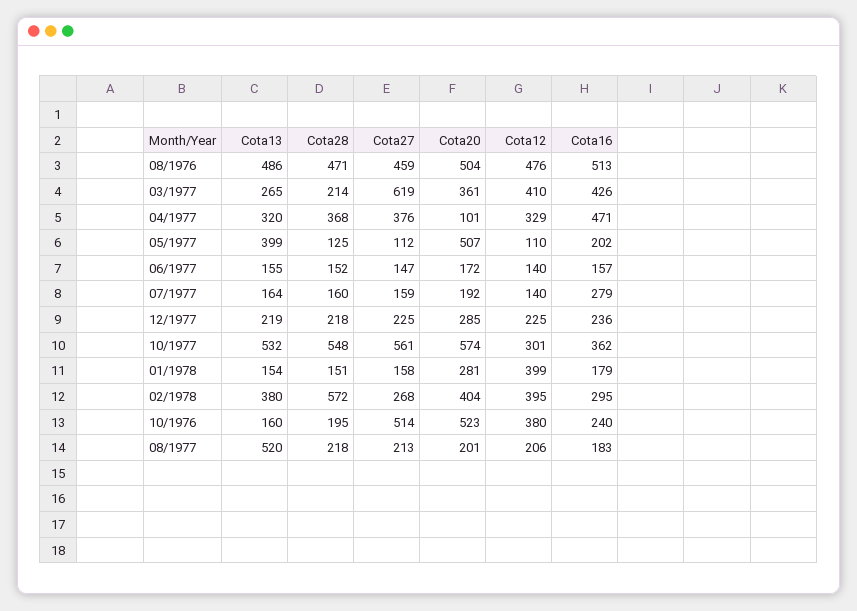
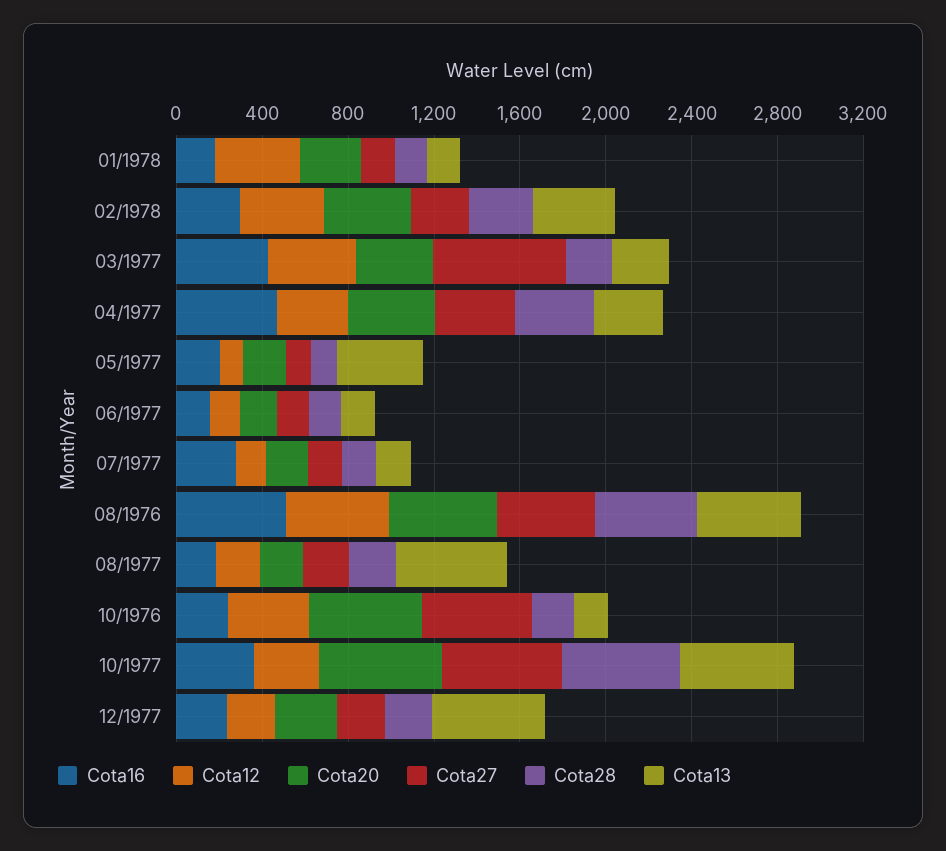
  {
    "Cota13": {
      "08/1976": 486,
      "03/1977": 265,
      "04/1977": 320,
      "05/1977": 399,
      "06/1977": 155,
      "07/1977": 164,
-     "12/1977": 219,
+     "12/1977": 500,
      "10/1977": 532,
      "01/1978": 154,
      "02/1978": 380,
      "10/1976": 160,
      "08/1977": 520
    },
    "Cota28": {
      "08/1976": 471,
      "03/1977": 214,
      "04/1977": 368,
      "05/1977": 125,
      "06/1977": 152,
      "07/1977": 160,
      "12/1977": 218,
      "10/1977": 548,
      "01/1978": 151,
-     "02/1978": 572,
+     "02/1978": 300,
      "10/1976": 195,
      "08/1977": 218
    },
    "Cota27": {
      "08/1976": 459,
      "03/1977": 619,
      "04/1977": 376,
      "05/1977": 112,
      "06/1977": 147,
      "07/1977": 159,
      "12/1977": 225,
      "10/1977": 561,
      "01/1978": 158,
      "02/1978": 268,
      "10/1976": 514,
      "08/1977": 213
    },
    "Cota20": {
      "08/1976": 504,
      "03/1977": 361,
-     "04/1977": 101,
+     "04/1977": 400,
-     "05/1977": 507,
+     "05/1977": 200,
      "06/1977": 172,
      "07/1977": 192,
      "12/1977": 285,
      "10/1977": 574,
      "01/1978": 281,
      "02/1978": 404,
      "10/1976": 523,
      "08/1977": 201
    },
    "Cota12": {
      "08/1976": 476,
      "03/1977": 410,
      "04/1977": 329,
      "05/1977": 110,
      "06/1977": 140,
      "07/1977": 140,
      "12/1977": 225,
      "10/1977": 301,
      "01/1978": 399,
      "02/1978": 395,
      "10/1976": 380,
      "08/1977": 206
    },
    "Cota16": {
      "08/1976": 513,
      "03/1977": 426,
      "04/1977": 471,
      "05/1977": 202,
      "06/1977": 157,
      "07/1977": 279,
      "12/1977": 236,
      "10/1977": 362,
      "01/1978": 179,
      "02/1978": 295,
      "10/1976": 240,
      "08/1977": 183
    }
  }

